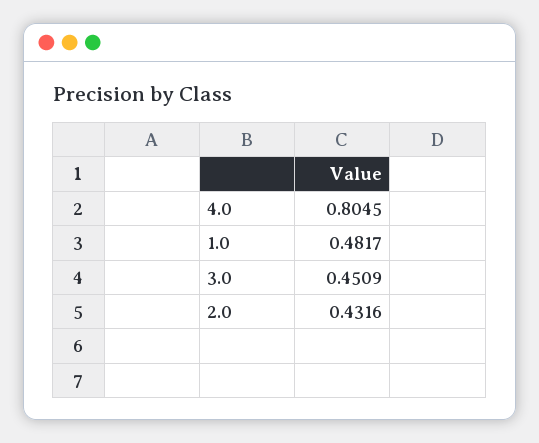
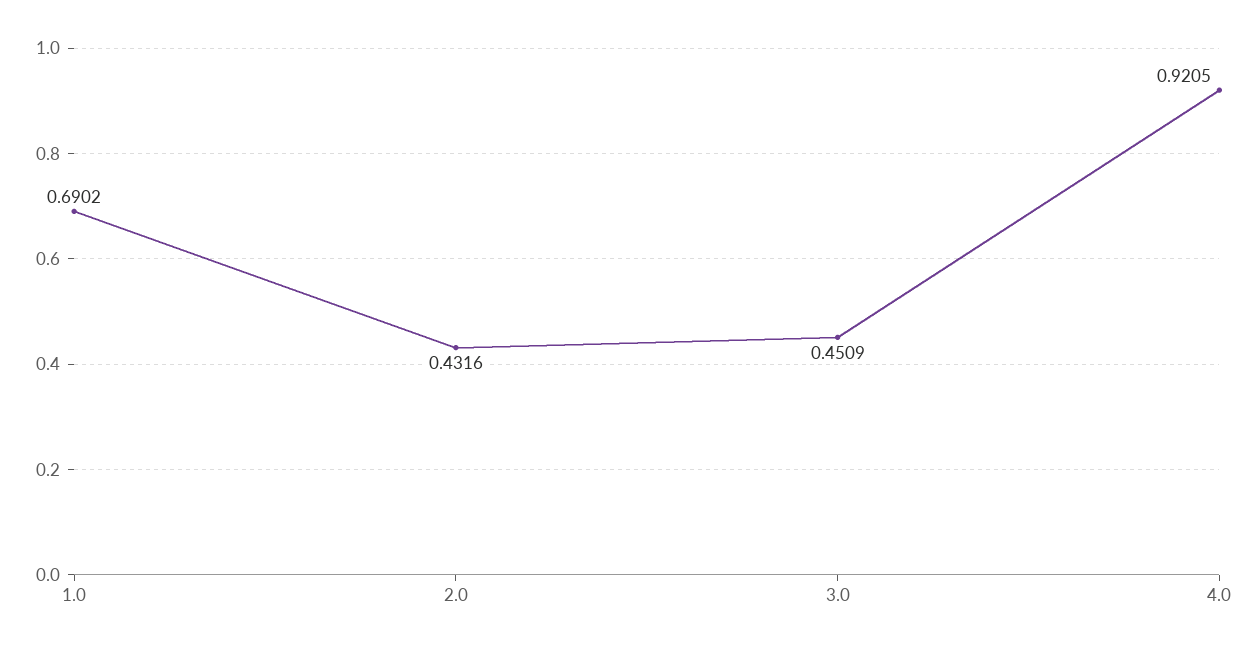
  {
-   "4.0": 0.8045,
+   "4.0": 0.9205,
-   "1.0": 0.4817,
+   "1.0": 0.6902,
    "3.0": 0.4509,
    "2.0": 0.4316
  }

